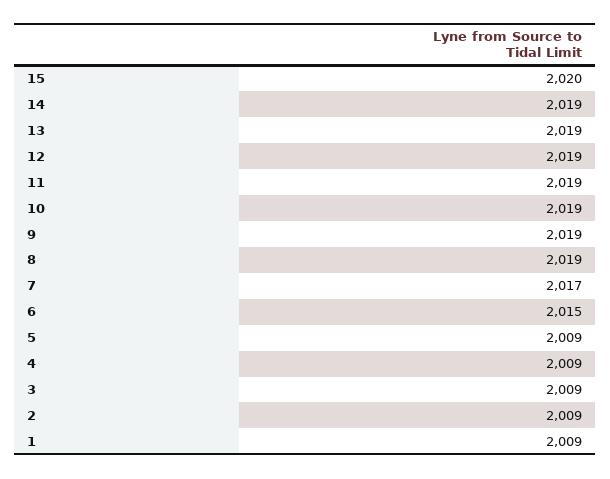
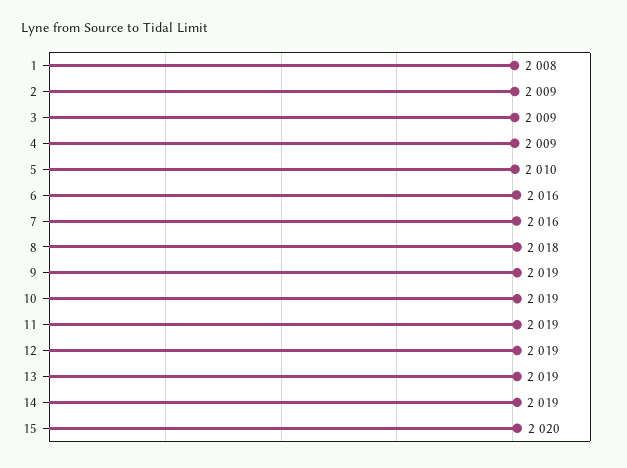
  {
    "15": 2020,
    "14": 2019,
    "13": 2019,
    "12": 2019,
    "11": 2019,
    "10": 2019,
    "9": 2019,
-   "8": 2019,
+   "8": 2018,
-   "7": 2017,
+   "7": 2016,
-   "6": 2015,
+   "6": 2016,
-   "5": 2009,
+   "5": 2010,
    "4": 2009,
    "3": 2009,
    "2": 2009,
-   "1": 2009
+   "1": 2008
  }

